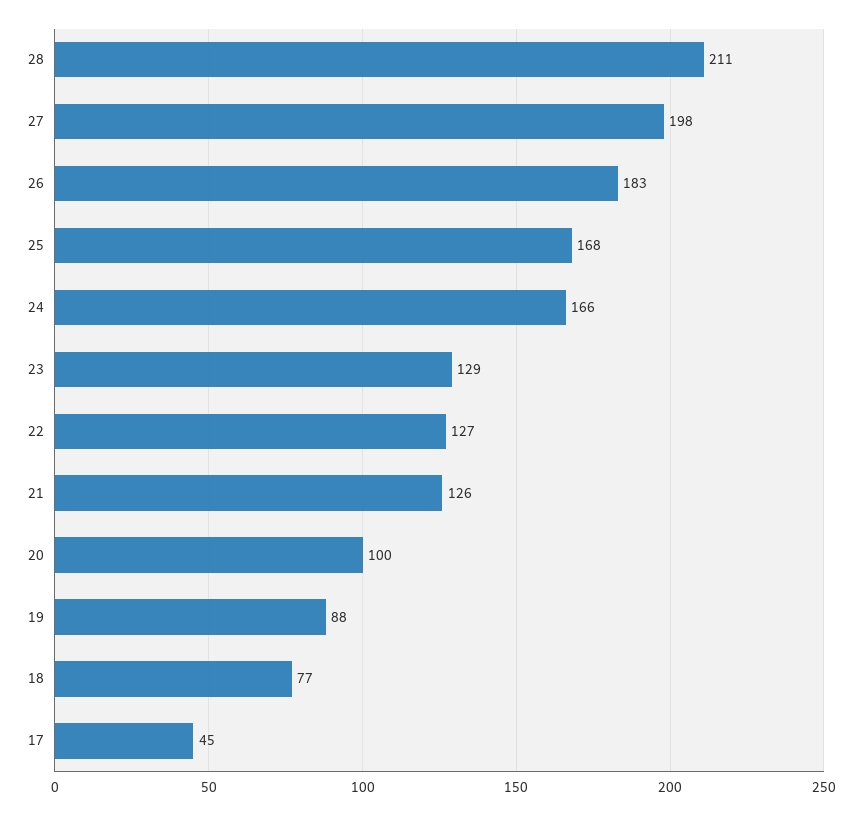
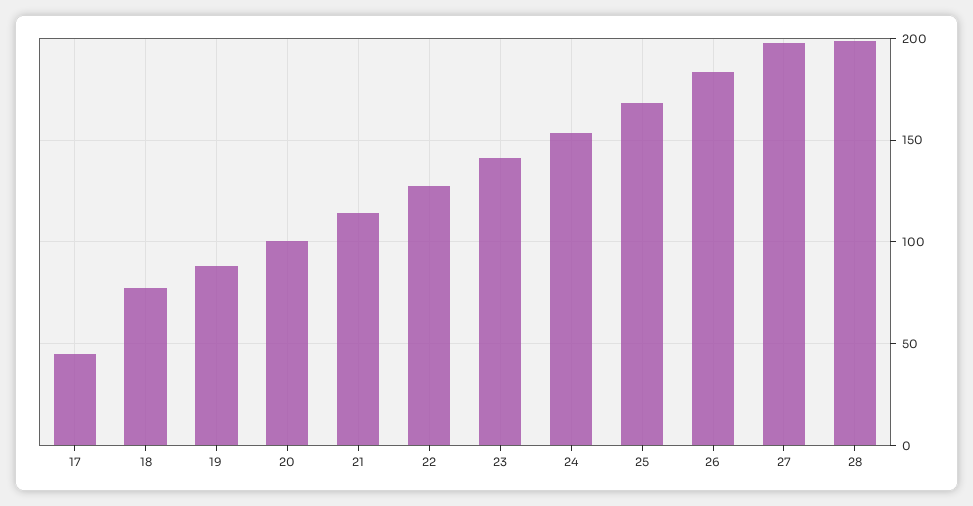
  {
-   "28": 211,
+   "28": 200,
    "27": 198,
    "26": 183,
    "25": 168,
-   "24": 166,
+   "24": 155,
-   "23": 129,
+   "23": 140,
    "22": 127,
-   "21": 126,
+   "21": 115,
    "20": 100,
    "19": 88,
    "18": 77,
    "17": 45
  }

